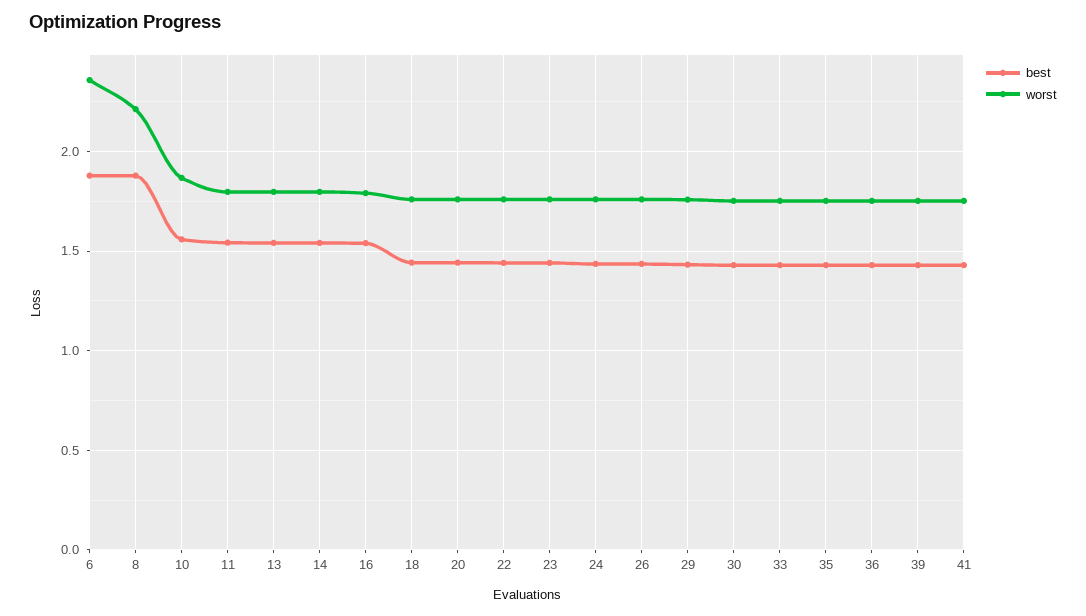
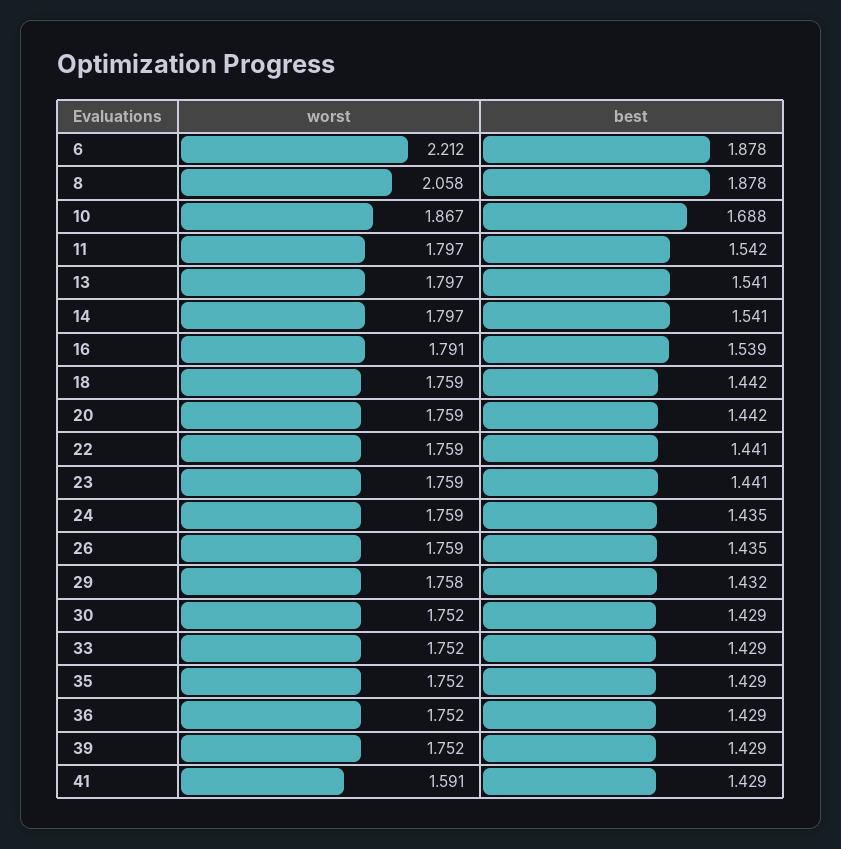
  {
    "best": {
      "6": 1.878,
      "8": 1.878,
-     "10": 1.55,
+     "10": 1.688,
      "11": 1.542,
      "13": 1.541,
      "14": 1.541,
      "16": 1.539,
      "18": 1.442,
      "20": 1.442,
      "22": 1.441,
      "23": 1.441,
      "24": 1.435,
      "26": 1.435,
      "29": 1.432,
      "30": 1.429,
      "33": 1.429,
      "35": 1.429,
      "36": 1.429,
      "39": 1.429,
      "41": 1.429
    },
    "worst": {
-     "6": 2.35,
+     "6": 2.212,
-     "8": 2.2,
+     "8": 2.058,
      "10": 1.867,
      "11": 1.797,
      "13": 1.797,
      "14": 1.797,
      "16": 1.791,
      "18": 1.759,
      "20": 1.759,
      "22": 1.759,
      "23": 1.759,
      "24": 1.759,
      "26": 1.759,
      "29": 1.758,
      "30": 1.752,
      "33": 1.752,
      "35": 1.752,
      "36": 1.752,
      "39": 1.752,
-     "41": 1.75
+     "41": 1.591
    }
  }

